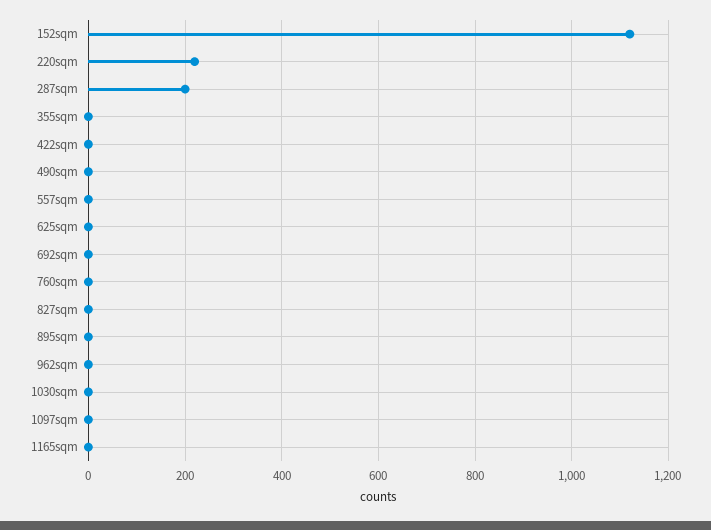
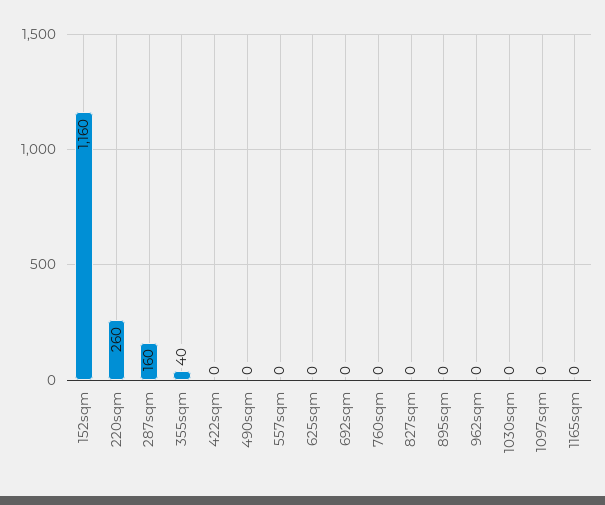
  {
-   "152sqm": 1120,
+   "152sqm": 1160,
-   "220sqm": 220,
+   "220sqm": 260,
-   "287sqm": 200,
+   "287sqm": 160,
-   "355sqm": 0,
+   "355sqm": 40,
    "422sqm": 0,
    "490sqm": 0,
    "557sqm": 0,
    "625sqm": 0,
    "692sqm": 0,
    "760sqm": 0,
    "827sqm": 0,
    "895sqm": 0,
    "962sqm": 0,
    "1030sqm": 0,
    "1097sqm": 0,
    "1165sqm": 0
  }

